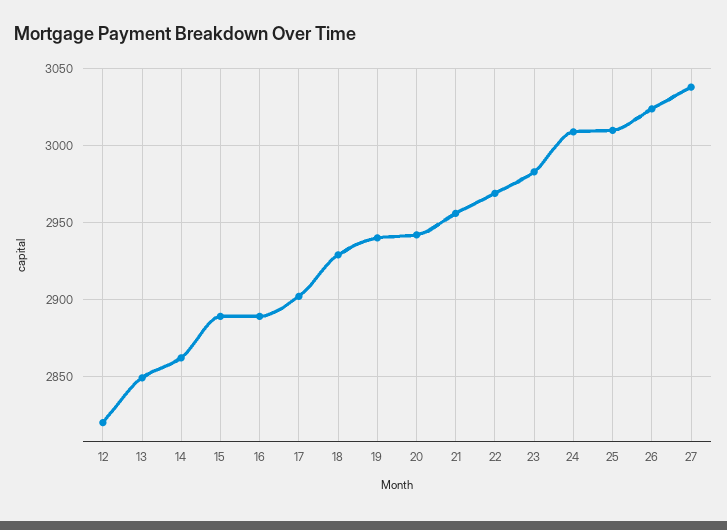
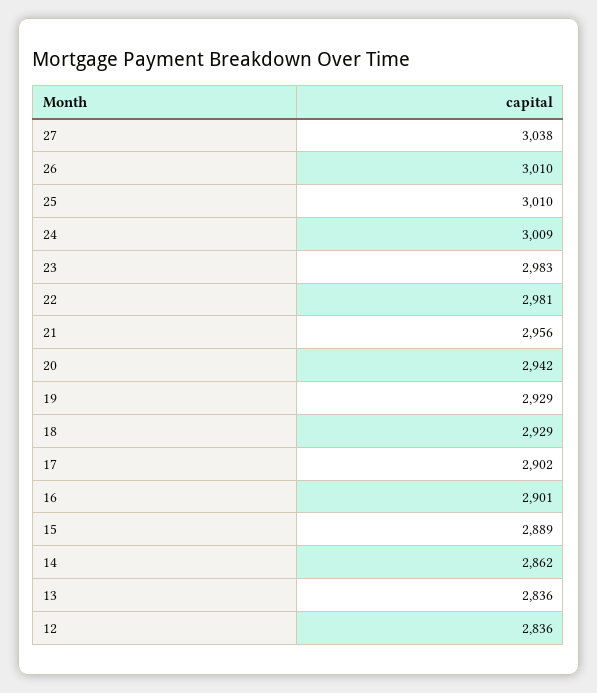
  {
-   "12": 2820,
+   "12": 2836,
-   "13": 2850,
+   "13": 2836,
    "14": 2862,
    "15": 2889,
-   "16": 2890,
+   "16": 2901,
    "17": 2902,
    "18": 2929,
-   "19": 2940,
+   "19": 2929,
    "20": 2942,
    "21": 2956,
-   "22": 2970,
+   "22": 2981,
    "23": 2983,
    "24": 3009,
    "25": 3010,
-   "26": 3025,
+   "26": 3010,
    "27": 3038
  }

